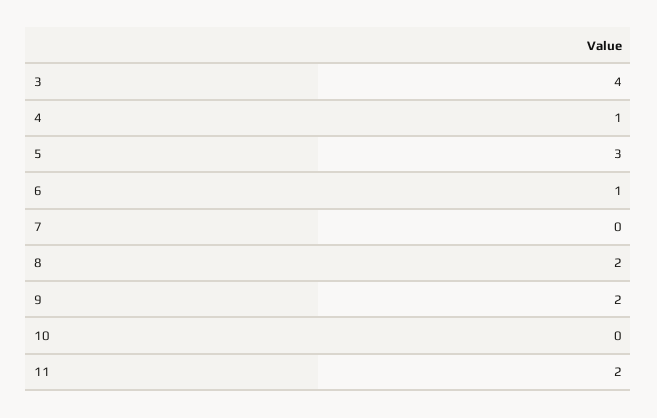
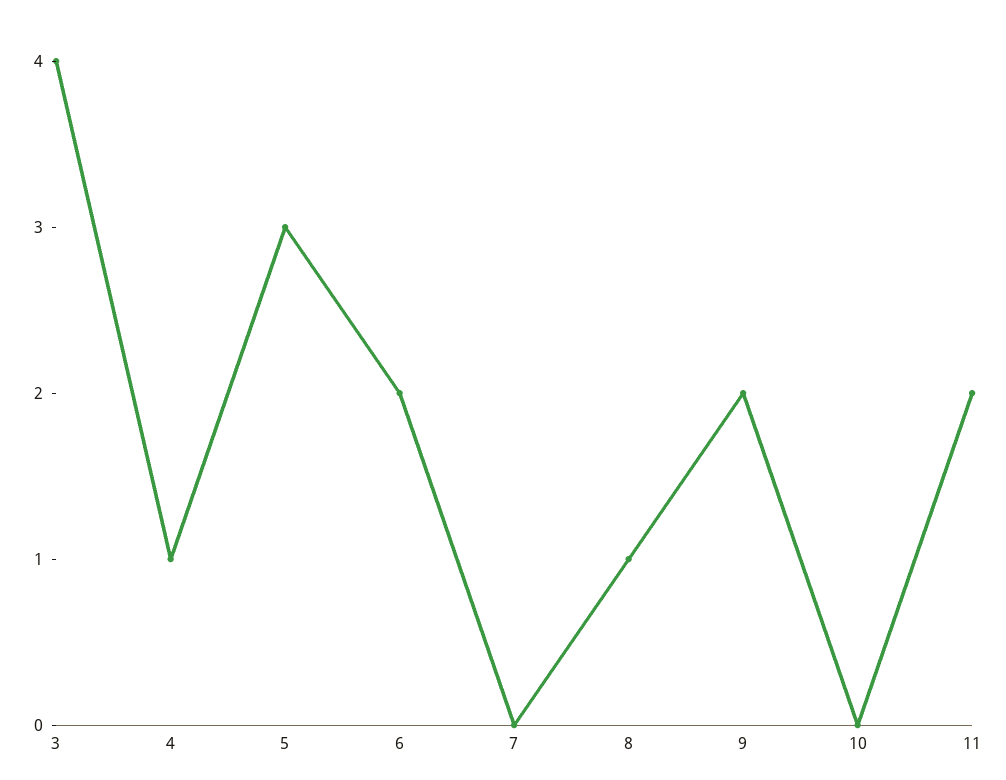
  {
    "3": 4,
    "4": 1,
    "5": 3,
-   "6": 1,
+   "6": 2,
    "7": 0,
-   "8": 2,
+   "8": 1,
    "9": 2,
    "10": 0,
    "11": 2
  }

